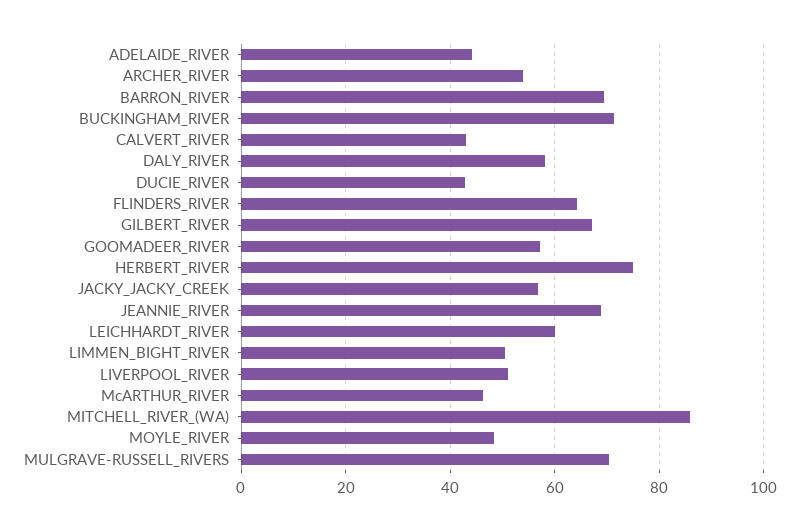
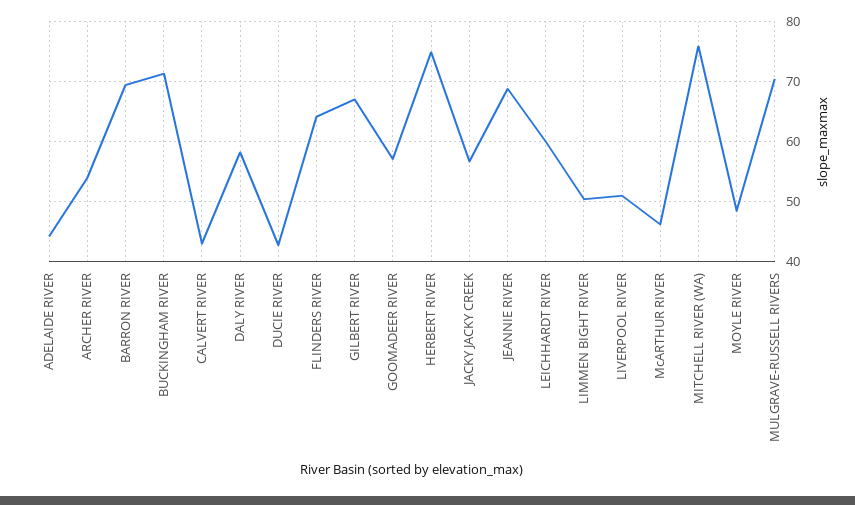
  {
    "ADELAIDE_RIVER": 44,
    "ARCHER_RIVER": 54,
    "BARRON_RIVER": 69,
    "BUCKINGHAM_RIVER": 71,
    "CALVERT_RIVER": 43,
    "DALY_RIVER": 58,
    "DUCIE_RIVER": 43,
    "FLINDERS_RIVER": 64,
    "GILBERT_RIVER": 67,
    "GOOMADEER_RIVER": 57,
    "HERBERT_RIVER": 75,
    "JACKY_JACKY_CREEK": 57,
    "JEANNIE_RIVER": 69,
    "LEICHHARDT_RIVER": 60,
    "LIMMEN_BIGHT_RIVER": 50,
    "LIVERPOOL_RIVER": 51,
    "McARTHUR_RIVER": 46,
-   "MITCHELL_RIVER_(WA)": 86,
+   "MITCHELL_RIVER_(WA)": 76,
    "MOYLE_RIVER": 48,
    "MULGRAVE-RUSSELL_RIVERS": 70
  }

